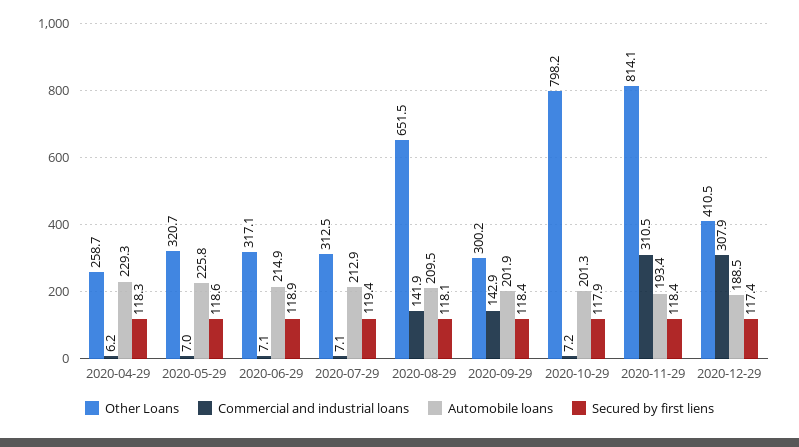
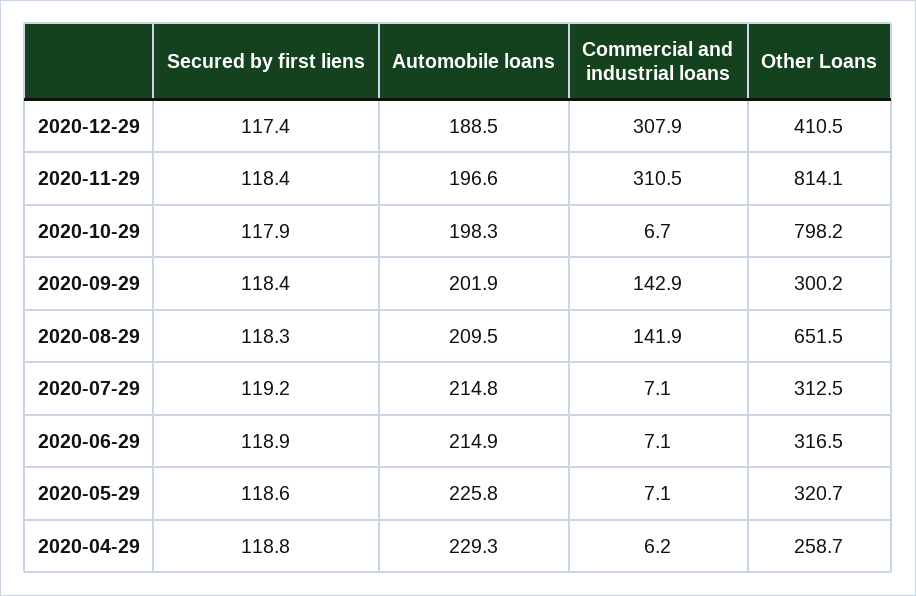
  {
    "Other Loans": {
      "2020-04-29": 258.7,
      "2020-05-29": 320.7,
-     "2020-06-29": 317.1,
+     "2020-06-29": 316.5,
      "2020-07-29": 312.5,
      "2020-08-29": 651.5,
      "2020-09-29": 300.2,
      "2020-10-29": 798.2,
      "2020-11-29": 814.1,
      "2020-12-29": 410.5
    },
    "Commercial and industrial loans": {
      "2020-04-29": 6.2,
-     "2020-05-29": 7,
+     "2020-05-29": 7.1,
      "2020-06-29": 7.1,
      "2020-07-29": 7.1,
      "2020-08-29": 141.9,
      "2020-09-29": 142.9,
-     "2020-10-29": 7.2,
+     "2020-10-29": 6.7,
      "2020-11-29": 310.5,
      "2020-12-29": 307.9
    },
    "Automobile loans": {
      "2020-04-29": 229.3,
      "2020-05-29": 225.8,
      "2020-06-29": 214.9,
-     "2020-07-29": 212.9,
+     "2020-07-29": 214.8,
      "2020-08-29": 209.5,
      "2020-09-29": 201.9,
-     "2020-10-29": 201.3,
+     "2020-10-29": 198.3,
-     "2020-11-29": 193.4,
+     "2020-11-29": 196.6,
      "2020-12-29": 188.5
    },
    "Secured by first liens": {
-     "2020-04-29": 118.3,
+     "2020-04-29": 118.8,
      "2020-05-29": 118.6,
      "2020-06-29": 118.9,
-     "2020-07-29": 119.4,
+     "2020-07-29": 119.2,
-     "2020-08-29": 118.1,
+     "2020-08-29": 118.3,
      "2020-09-29": 118.4,
      "2020-10-29": 117.9,
      "2020-11-29": 118.4,
      "2020-12-29": 117.4
    }
  }

